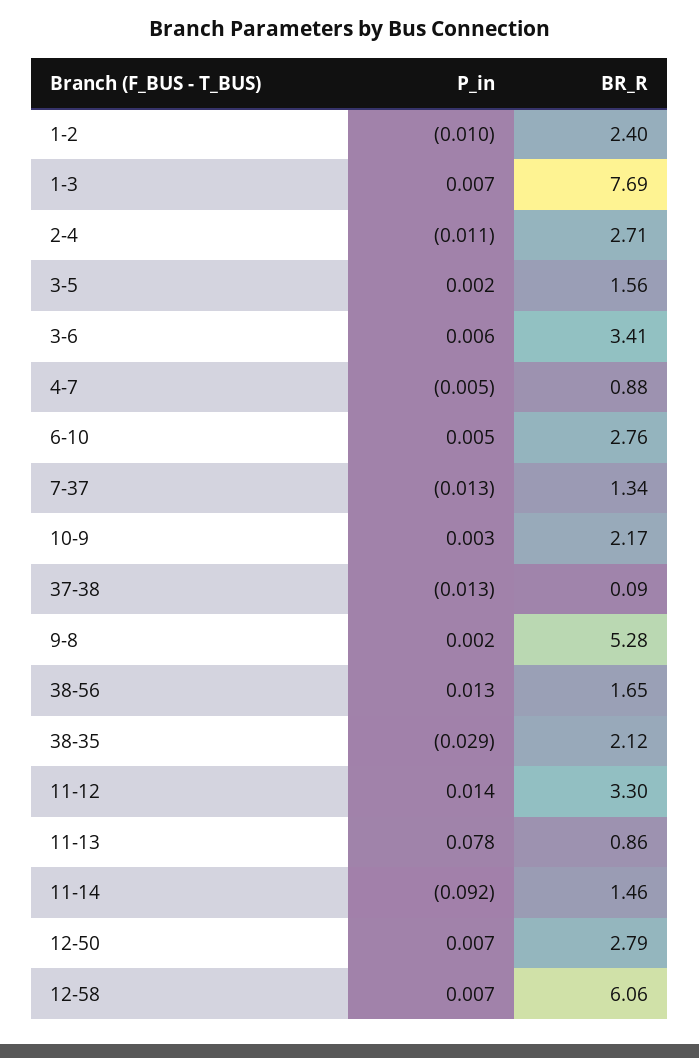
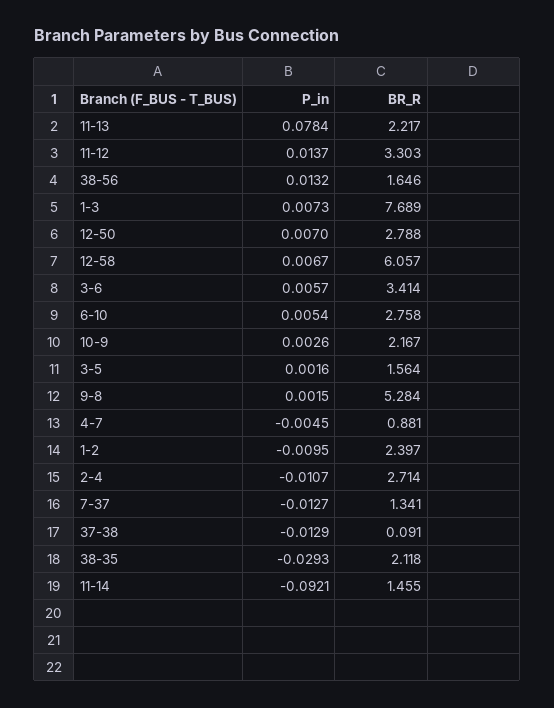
  {
    "P_in": {
      "1-2": -0.0095,
      "1-3": 0.0073,
      "2-4": -0.0107,
      "3-5": 0.0016,
      "3-6": 0.0057,
      "4-7": -0.0045,
      "6-10": 0.0054,
      "7-37": -0.0127,
      "10-9": 0.0026,
      "37-38": -0.0129,
      "9-8": 0.0015,
      "38-56": 0.0132,
      "38-35": -0.0293,
      "11-12": 0.0137,
      "11-13": 0.0784,
      "11-14": -0.0921,
      "12-50": 0.007,
      "12-58": 0.0067
    },
    "BR_R": {
      "1-2": 2.397,
      "1-3": 7.689,
      "2-4": 2.714,
      "3-5": 1.564,
      "3-6": 3.414,
      "4-7": 0.881,
      "6-10": 2.758,
      "7-37": 1.341,
      "10-9": 2.167,
      "37-38": 0.091,
      "9-8": 5.284,
      "38-56": 1.646,
      "38-35": 2.118,
      "11-12": 3.303,
-     "11-13": 0.86,
+     "11-13": 2.217,
      "11-14": 1.455,
      "12-50": 2.788,
      "12-58": 6.057
    }
  }

